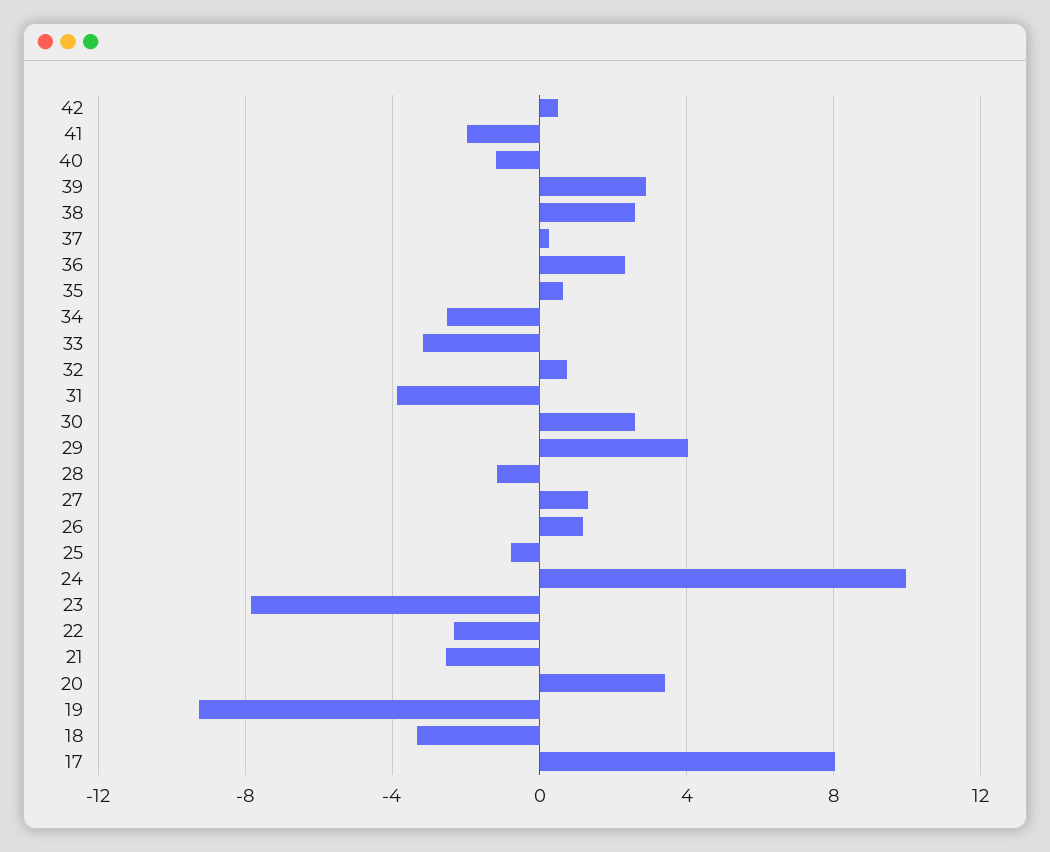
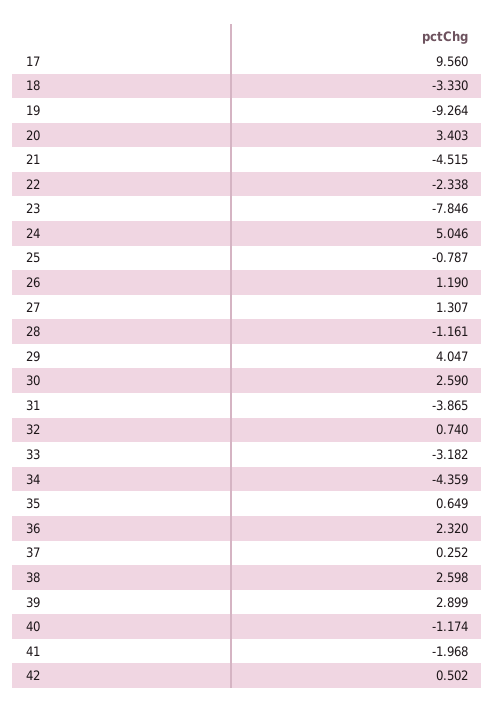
  {
    "42": 0.502,
    "41": -1.968,
    "40": -1.174,
    "39": 2.899,
    "38": 2.598,
    "37": 0.252,
    "36": 2.32,
    "35": 0.649,
-   "34": -2.5,
+   "34": -4.359,
    "33": -3.182,
    "32": 0.74,
    "31": -3.865,
    "30": 2.59,
    "29": 4.047,
    "28": -1.161,
    "27": 1.307,
    "26": 1.19,
    "25": -0.787,
-   "24": 10,
+   "24": 5.046,
    "23": -7.846,
    "22": -2.338,
-   "21": -2.5,
+   "21": -4.515,
    "20": 3.403,
    "19": -9.264,
    "18": -3.33,
-   "17": 8
+   "17": 9.56
  }

